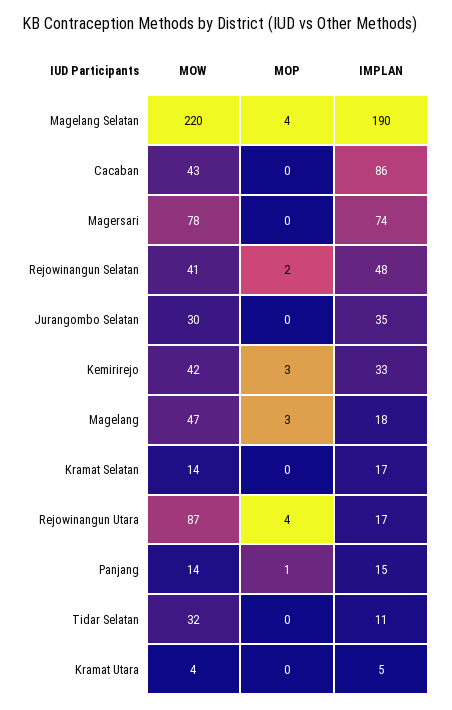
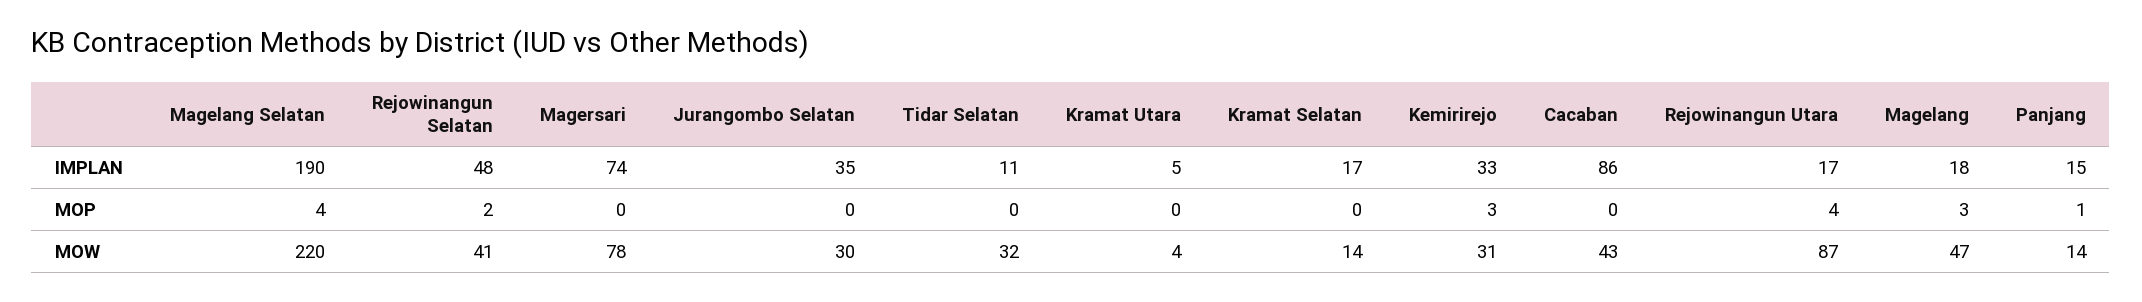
  {
    "MOW": {
      "Magelang Selatan": 220,
      "Cacaban": 43,
      "Magersari": 78,
      "Rejowinangun Selatan": 41,
      "Jurangombo Selatan": 30,
-     "Kemirirejo": 42,
+     "Kemirirejo": 31,
      "Magelang": 47,
      "Kramat Selatan": 14,
      "Rejowinangun Utara": 87,
      "Panjang": 14,
      "Tidar Selatan": 32,
      "Kramat Utara": 4
    },
    "MOP": {
      "Magelang Selatan": 4,
      "Cacaban": 0,
      "Magersari": 0,
      "Rejowinangun Selatan": 2,
      "Jurangombo Selatan": 0,
      "Kemirirejo": 3,
      "Magelang": 3,
      "Kramat Selatan": 0,
      "Rejowinangun Utara": 4,
      "Panjang": 1,
      "Tidar Selatan": 0,
      "Kramat Utara": 0
    },
    "IMPLAN": {
      "Magelang Selatan": 190,
      "Cacaban": 86,
      "Magersari": 74,
      "Rejowinangun Selatan": 48,
      "Jurangombo Selatan": 35,
      "Kemirirejo": 33,
      "Magelang": 18,
      "Kramat Selatan": 17,
      "Rejowinangun Utara": 17,
      "Panjang": 15,
      "Tidar Selatan": 11,
      "Kramat Utara": 5
    }
  }

